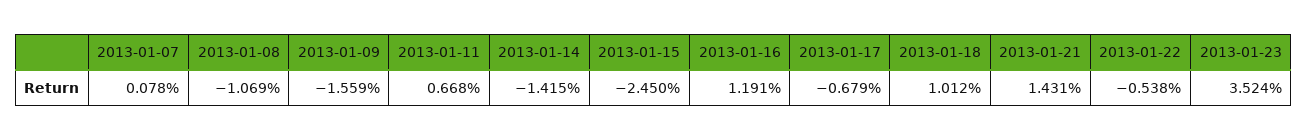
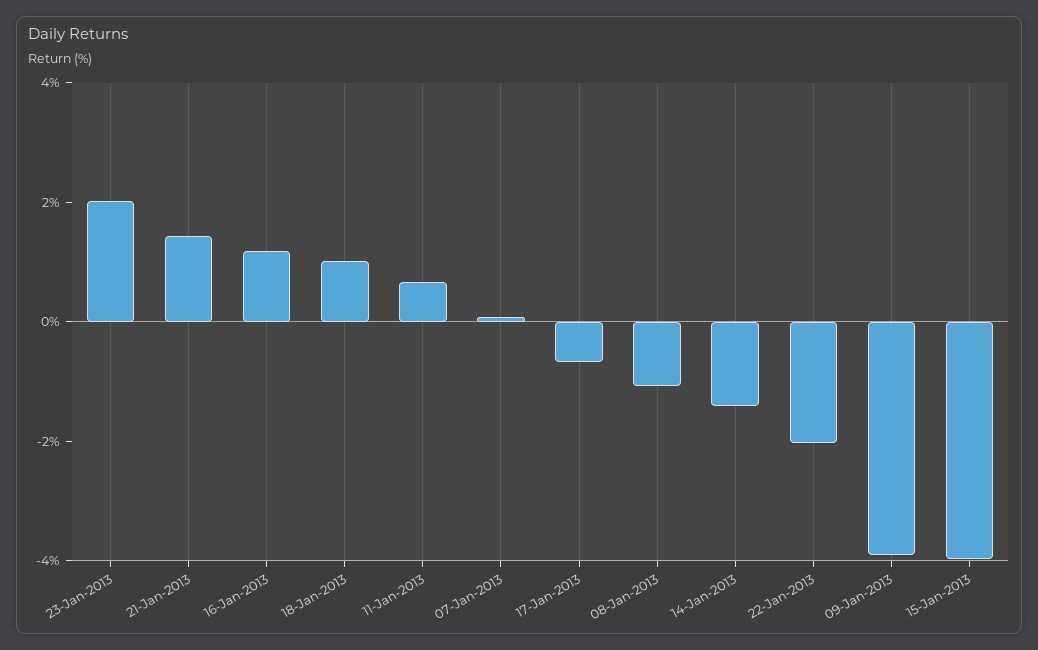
  {
    "2013-01-07": 0.078,
    "2013-01-08": -1.069,
-   "2013-01-09": -1.559,
+   "2013-01-09": -4,
    "2013-01-11": 0.668,
    "2013-01-14": -1.415,
-   "2013-01-15": -2.45,
+   "2013-01-15": -4,
    "2013-01-16": 1.191,
    "2013-01-17": -0.679,
    "2013-01-18": 1.012,
    "2013-01-21": 1.431,
-   "2013-01-22": -0.538,
+   "2013-01-22": -2,
-   "2013-01-23": 3.524
+   "2013-01-23": 2
  }

